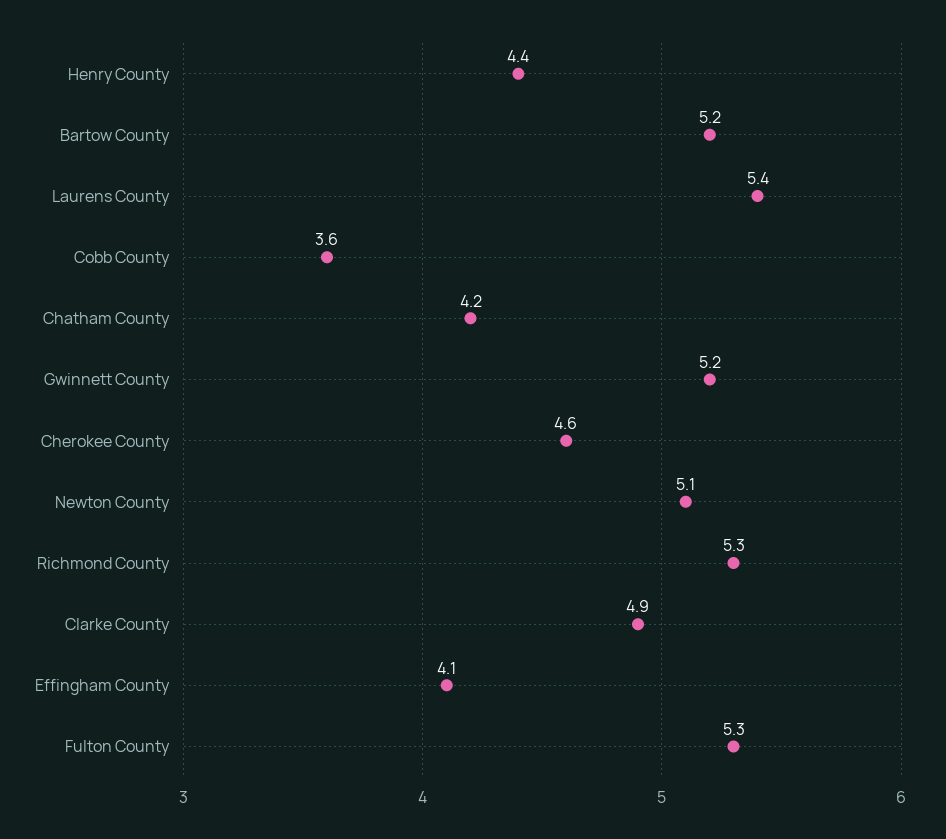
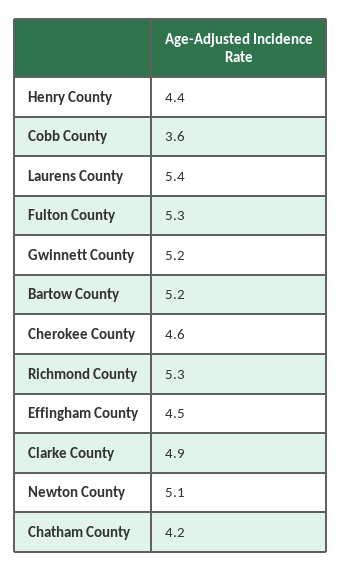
  {
    "Henry County": 4.4,
    "Bartow County": 5.2,
    "Laurens County": 5.4,
    "Cobb County": 3.6,
    "Chatham County": 4.2,
    "Gwinnett County": 5.2,
    "Cherokee County": 4.6,
    "Newton County": 5.1,
    "Richmond County": 5.3,
    "Clarke County": 4.9,
-   "Effingham County": 4.1,
+   "Effingham County": 4.5,
    "Fulton County": 5.3
  }

